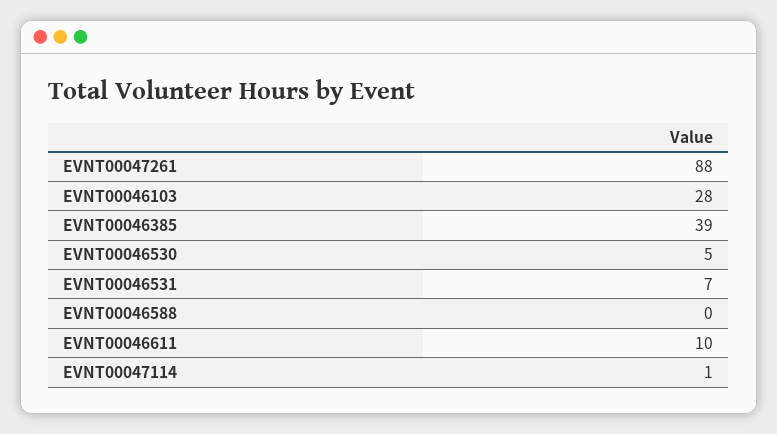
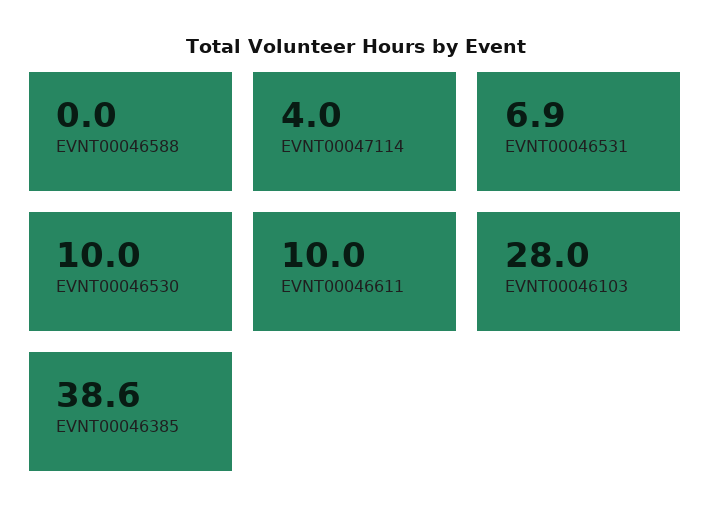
  {
-   "EVNT00047261": 88,
    "EVNT00046103": 28,
    "EVNT00046385": 38.6,
-   "EVNT00046530": 5,
+   "EVNT00046530": 10,
    "EVNT00046531": 6.9,
    "EVNT00046588": 0,
    "EVNT00046611": 10,
-   "EVNT00047114": 1
+   "EVNT00047114": 4
  }

